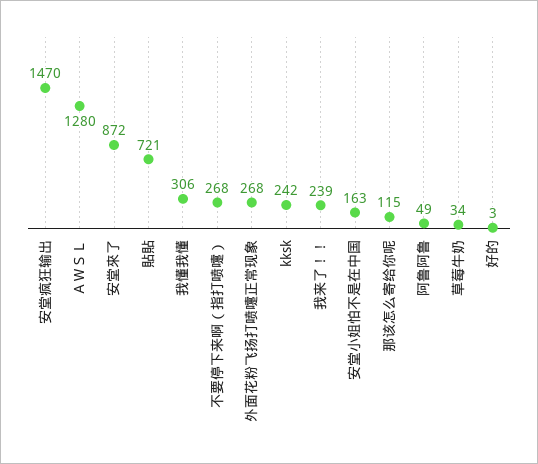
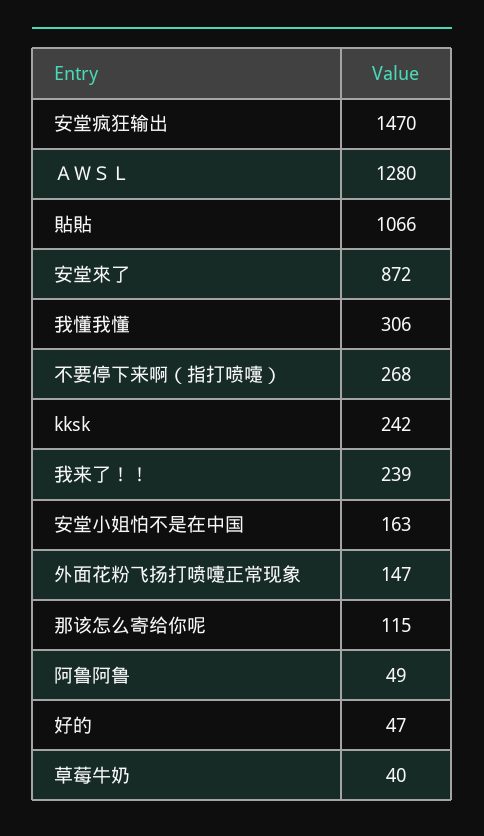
  {
    "安堂疯狂输出": 1470,
    "ＡＷＳＬ": 1280,
    "安堂來了": 872,
-   "貼貼": 721,
+   "貼貼": 1066,
    "我懂我懂": 306,
    "不要停下来啊（指打喷嚏）": 268,
-   "外面花粉飞扬打喷嚏正常现象": 268,
+   "外面花粉飞扬打喷嚏正常现象": 147,
    "kksk": 242,
    "我来了！！": 239,
    "安堂小姐怕不是在中国": 163,
    "那该怎么寄给你呢": 115,
    "阿鲁阿鲁": 49,
-   "草莓牛奶": 34,
+   "草莓牛奶": 40,
-   "好的": 3
+   "好的": 47
  }

